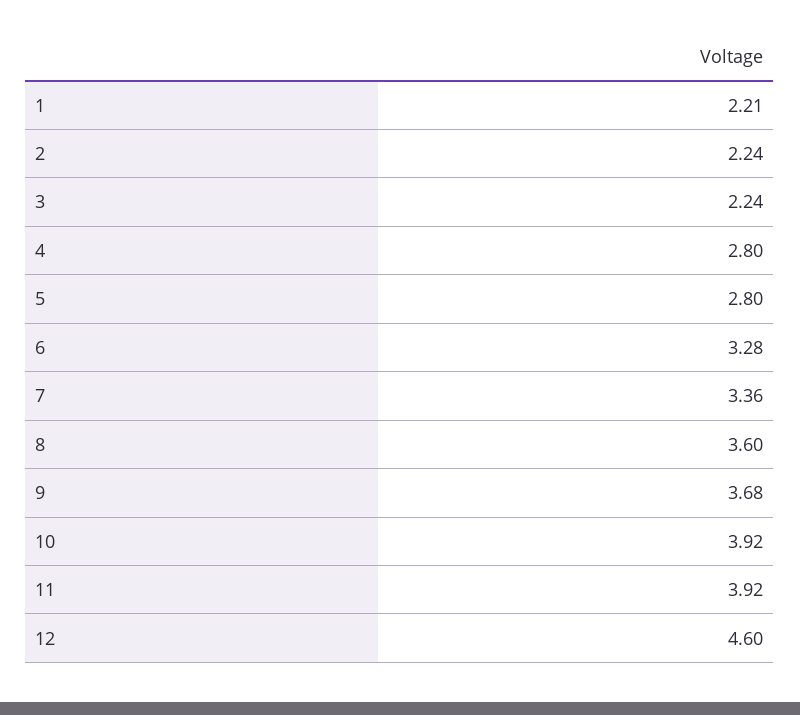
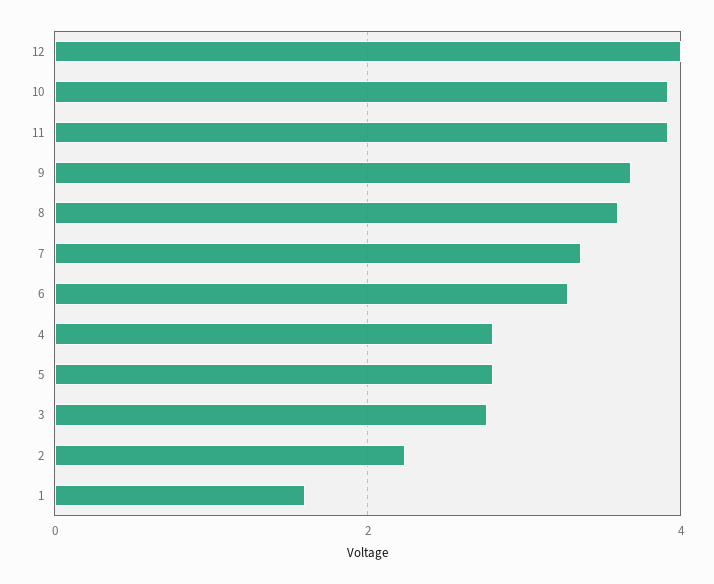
  {
-   "1": 2.21,
+   "1": 1.6,
    "2": 2.24,
-   "3": 2.24,
+   "3": 2.8,
    "4": 2.8,
    "5": 2.8,
    "6": 3.28,
    "7": 3.36,
    "8": 3.6,
    "9": 3.68,
    "10": 3.92,
    "11": 3.92,
-   "12": 4.6
+   "12": 4
  }

